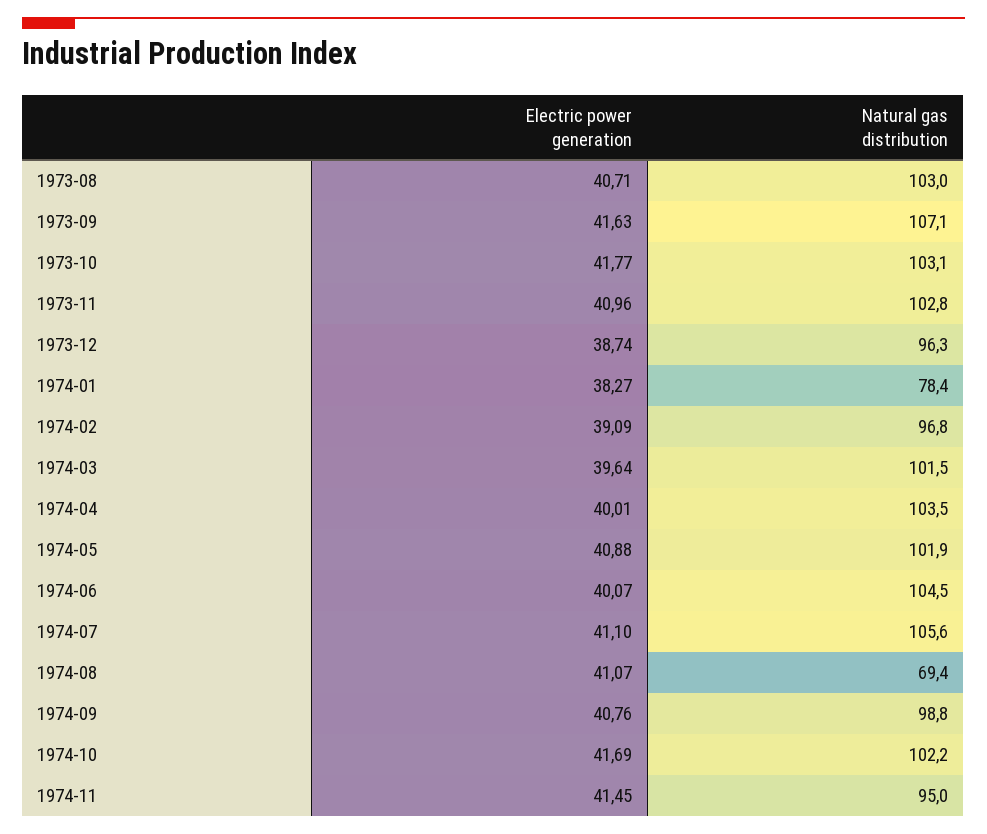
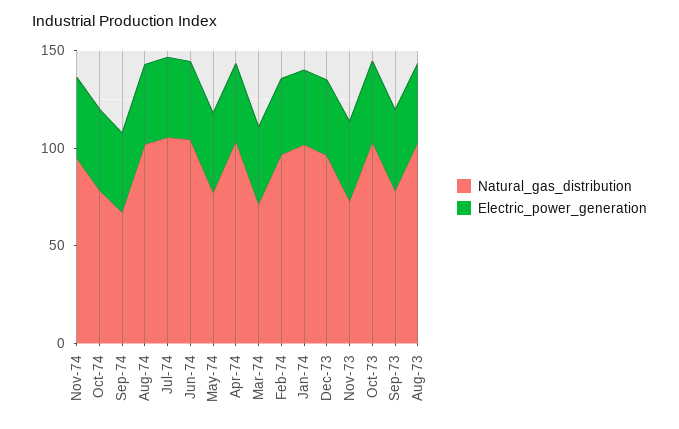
  {
    "Electric power generation": {
      "1973-08": 40.71,
      "1973-09": 41.63,
      "1973-10": 41.77,
      "1973-11": 40.96,
      "1973-12": 38.74,
      "1974-01": 38.27,
      "1974-02": 39.09,
      "1974-03": 39.64,
      "1974-04": 40.01,
      "1974-05": 40.88,
      "1974-06": 40.07,
      "1974-07": 41.1,
      "1974-08": 41.07,
      "1974-09": 40.76,
      "1974-10": 41.69,
      "1974-11": 41.45
    },
    "Natural gas distribution": {
      "1973-08": 103,
-     "1973-09": 107.1,
+     "1973-09": 80,
      "1973-10": 103.1,
-     "1973-11": 102.8,
+     "1973-11": 70,
      "1973-12": 96.3,
-     "1974-01": 78.4,
+     "1974-01": 100,
      "1974-02": 96.8,
-     "1974-03": 101.5,
+     "1974-03": 70,
      "1974-04": 103.5,
-     "1974-05": 101.9,
+     "1974-05": 80,
      "1974-06": 104.5,
      "1974-07": 105.6,
-     "1974-08": 69.4,
+     "1974-08": 100,
-     "1974-09": 98.8,
+     "1974-09": 70,
-     "1974-10": 102.2,
+     "1974-10": 80,
      "1974-11": 95
    }
  }

